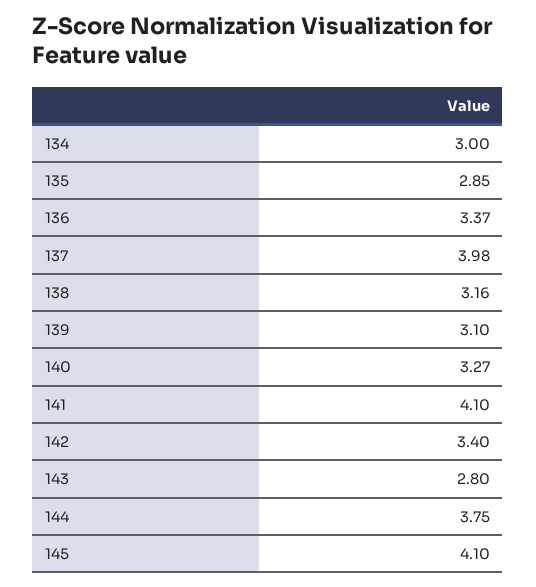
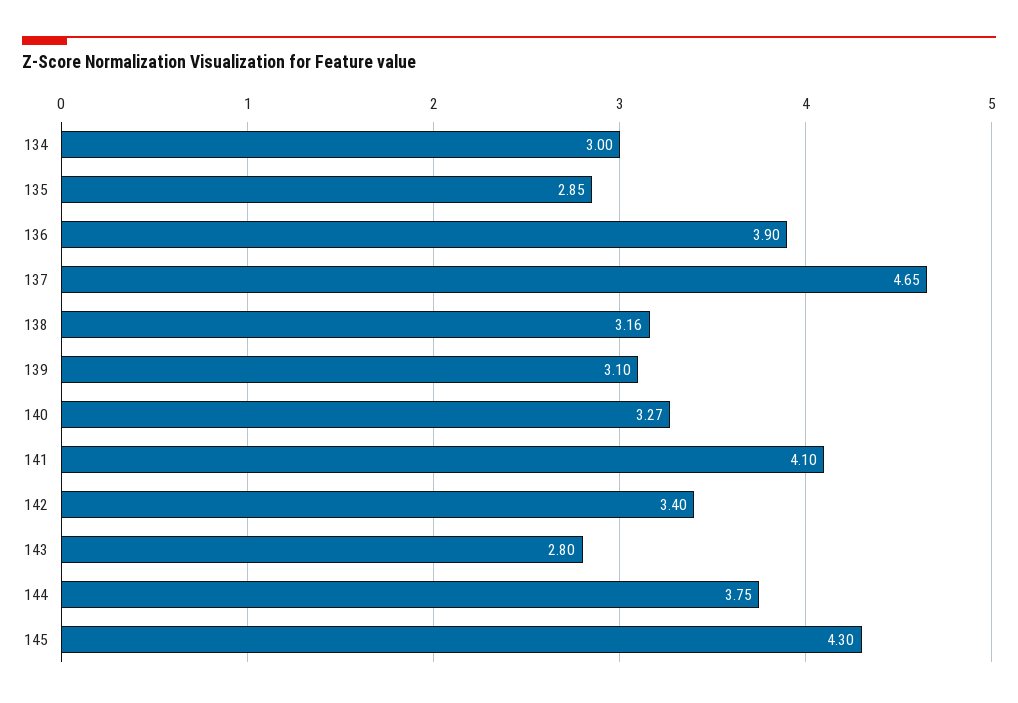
  {
    "134": 3,
    "135": 2.85,
-   "136": 3.37,
+   "136": 3.9,
-   "137": 3.98,
+   "137": 4.65,
    "138": 3.16,
    "139": 3.1,
    "140": 3.27,
    "141": 4.1,
    "142": 3.4,
    "143": 2.8,
    "144": 3.75,
-   "145": 4.1
+   "145": 4.3
  }

